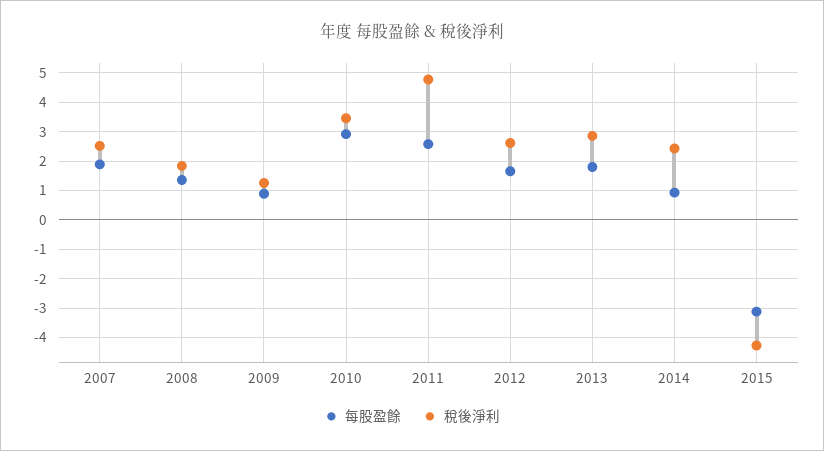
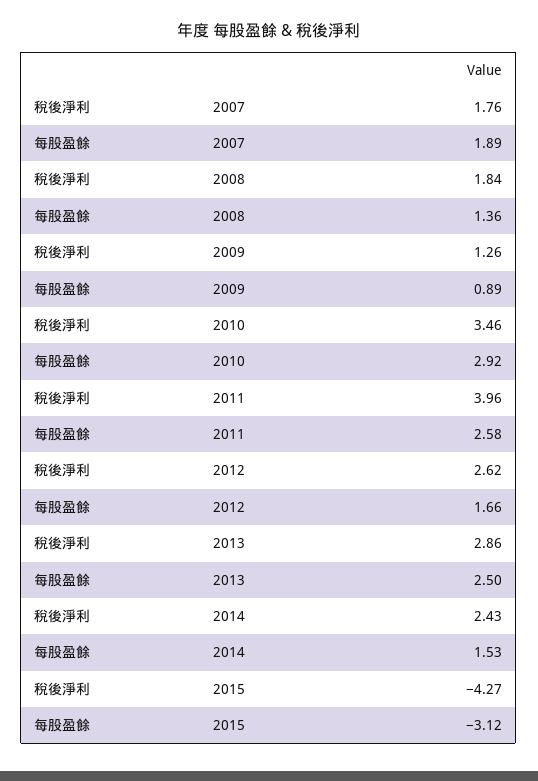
  {
    "每股盈餘": {
      "2007": 1.89,
      "2008": 1.36,
      "2009": 0.89,
      "2010": 2.92,
      "2011": 2.58,
      "2012": 1.66,
-     "2013": 1.75,
+     "2013": 2.5,
-     "2014": 1,
+     "2014": 1.53,
      "2015": -3.12
    },
    "稅後淨利": {
-     "2007": 2.5,
+     "2007": 1.76,
      "2008": 1.84,
      "2009": 1.26,
      "2010": 3.46,
-     "2011": 4.75,
+     "2011": 3.96,
      "2012": 2.62,
      "2013": 2.86,
      "2014": 2.43,
      "2015": -4.27
    }
  }

